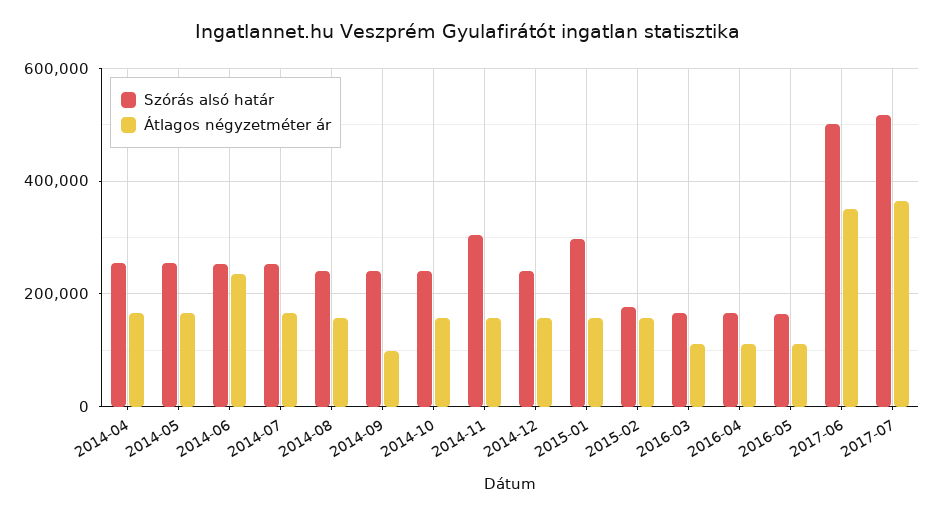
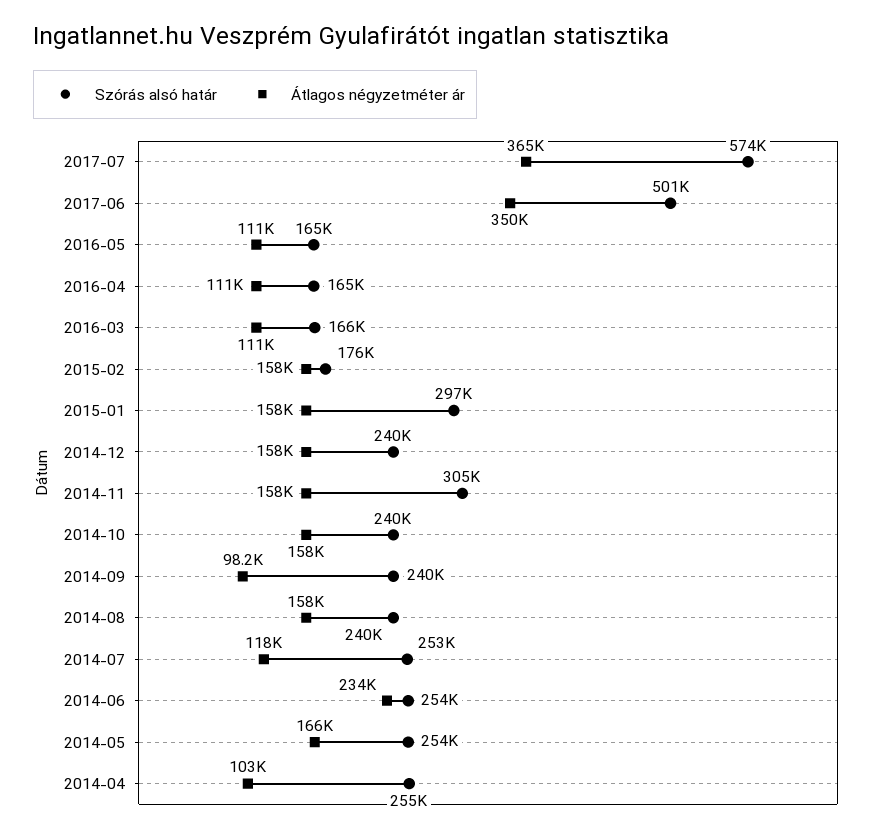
  {
    "Szórás alsó határ": {
      "2014-04": 255000,
      "2014-05": 254000,
      "2014-06": 254000,
      "2014-07": 253000,
      "2014-08": 240000,
      "2014-09": 240000,
      "2014-10": 240000,
      "2014-11": 305000,
      "2014-12": 240000,
      "2015-01": 297000,
      "2015-02": 176000,
      "2016-03": 166000,
      "2016-04": 165000,
      "2016-05": 165000,
      "2017-06": 501000,
-     "2017-07": 520000
+     "2017-07": 574000
    },
    "Átlagos négyzetméter ár": {
-     "2014-04": 160000,
+     "2014-04": 103000,
      "2014-05": 166000,
      "2014-06": 234000,
-     "2014-07": 160000,
+     "2014-07": 118000,
      "2014-08": 158000,
      "2014-09": 98200,
      "2014-10": 158000,
      "2014-11": 158000,
      "2014-12": 158000,
      "2015-01": 158000,
      "2015-02": 158000,
      "2016-03": 111000,
      "2016-04": 111000,
      "2016-05": 111000,
      "2017-06": 350000,
      "2017-07": 365000
    }
  }

